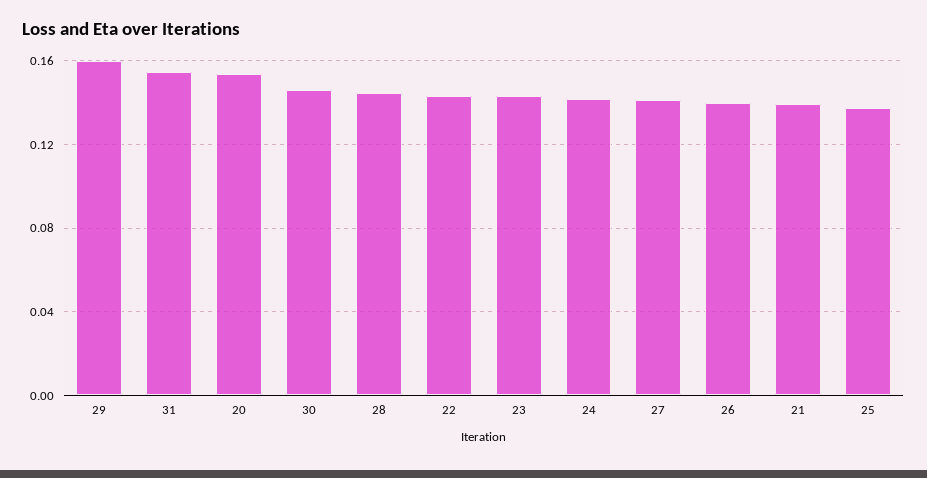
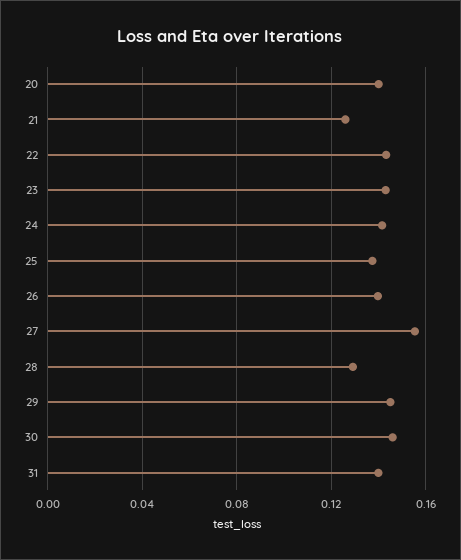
  {
-   "29": 0.16,
+   "29": 0.145,
-   "31": 0.155,
+   "31": 0.14,
-   "20": 0.155,
+   "20": 0.14,
    "30": 0.145,
-   "28": 0.145,
+   "28": 0.13,
    "22": 0.145,
    "23": 0.145,
    "24": 0.14,
-   "27": 0.14,
+   "27": 0.155,
    "26": 0.14,
-   "21": 0.14,
+   "21": 0.125,
    "25": 0.135
  }

